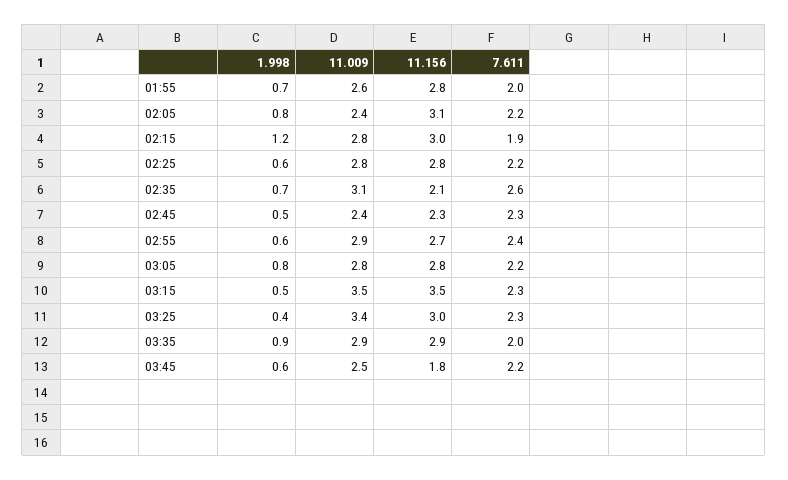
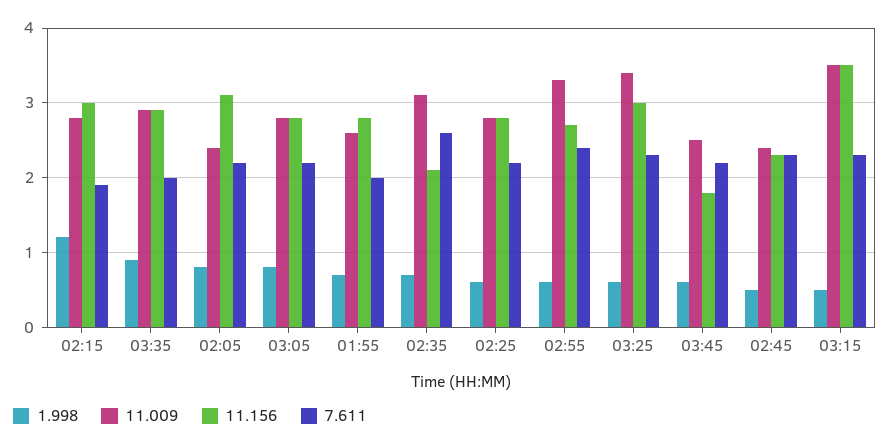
  {
    "1.998": {
      "01:55": 0.7,
      "02:05": 0.8,
      "02:15": 1.2,
      "02:25": 0.6,
      "02:35": 0.7,
      "02:45": 0.5,
      "02:55": 0.6,
      "03:05": 0.8,
      "03:15": 0.5,
-     "03:25": 0.4,
+     "03:25": 0.6,
      "03:35": 0.9,
      "03:45": 0.6
    },
    "11.009": {
      "01:55": 2.6,
      "02:05": 2.4,
      "02:15": 2.8,
      "02:25": 2.8,
      "02:35": 3.1,
      "02:45": 2.4,
-     "02:55": 2.9,
+     "02:55": 3.3,
      "03:05": 2.8,
      "03:15": 3.5,
      "03:25": 3.4,
      "03:35": 2.9,
      "03:45": 2.5
    },
    "11.156": {
      "01:55": 2.8,
      "02:05": 3.1,
      "02:15": 3,
      "02:25": 2.8,
      "02:35": 2.1,
      "02:45": 2.3,
      "02:55": 2.7,
      "03:05": 2.8,
      "03:15": 3.5,
      "03:25": 3,
      "03:35": 2.9,
      "03:45": 1.8
    },
    "7.611": {
      "01:55": 2,
      "02:05": 2.2,
      "02:15": 1.9,
      "02:25": 2.2,
      "02:35": 2.6,
      "02:45": 2.3,
      "02:55": 2.4,
      "03:05": 2.2,
      "03:15": 2.3,
      "03:25": 2.3,
      "03:35": 2,
      "03:45": 2.2
    }
  }

